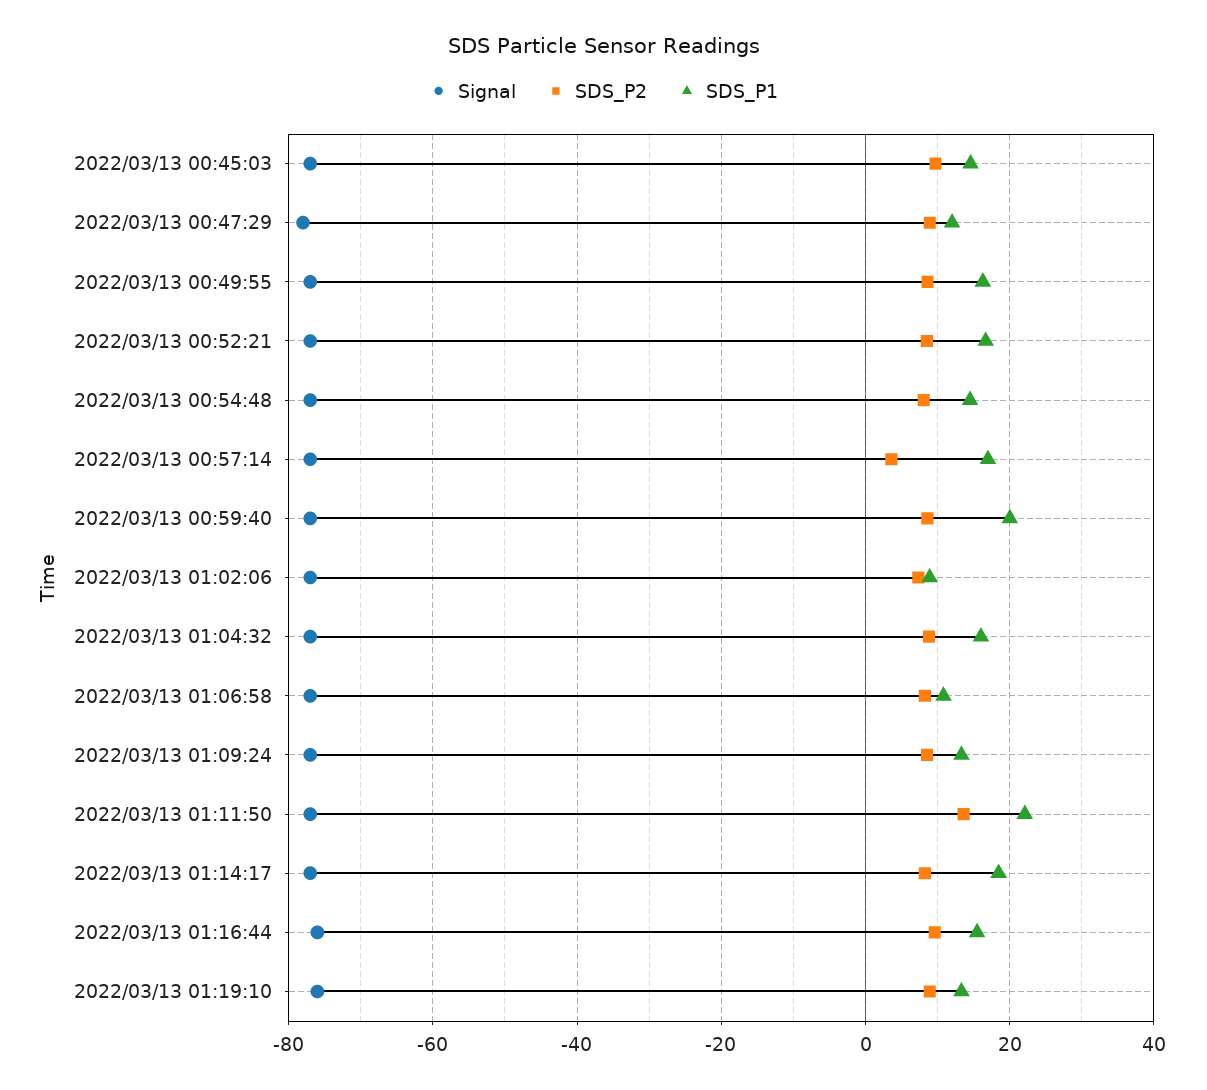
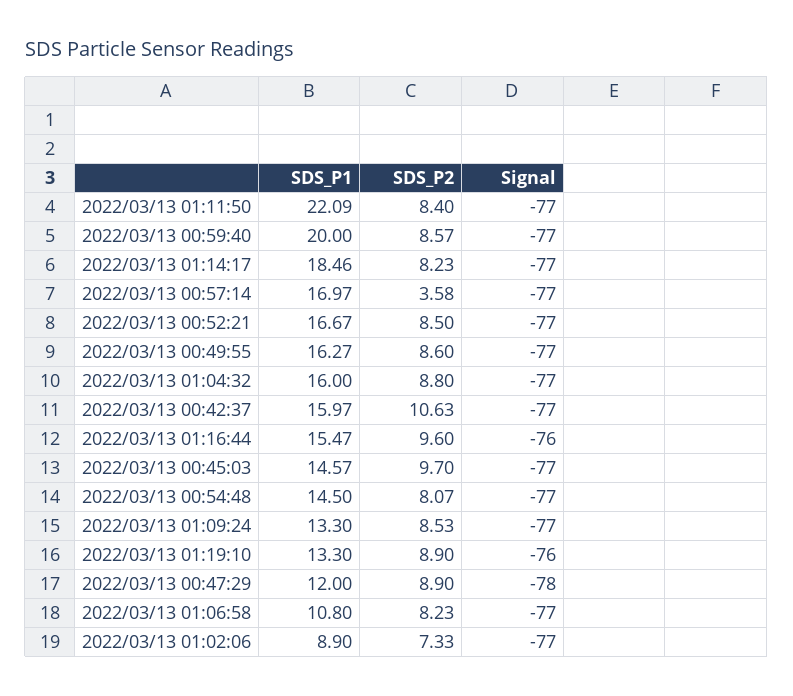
  {
    "Signal": {
      "2022/03/13 00:45:03": -77,
      "2022/03/13 00:47:29": -78,
      "2022/03/13 00:49:55": -77,
      "2022/03/13 00:52:21": -77,
      "2022/03/13 00:54:48": -77,
      "2022/03/13 00:57:14": -77,
      "2022/03/13 00:59:40": -77,
      "2022/03/13 01:02:06": -77,
      "2022/03/13 01:04:32": -77,
      "2022/03/13 01:06:58": -77,
      "2022/03/13 01:09:24": -77,
      "2022/03/13 01:11:50": -77,
      "2022/03/13 01:14:17": -77,
      "2022/03/13 01:16:44": -76,
-     "2022/03/13 01:19:10": -76
+     "2022/03/13 01:19:10": -76,
+     "2022/03/13 00:42:37": -77
    },
    "SDS_P2": {
      "2022/03/13 00:45:03": 9.7,
      "2022/03/13 00:47:29": 8.9,
      "2022/03/13 00:49:55": 8.6,
      "2022/03/13 00:52:21": 8.5,
      "2022/03/13 00:54:48": 8.07,
      "2022/03/13 00:57:14": 3.58,
      "2022/03/13 00:59:40": 8.57,
      "2022/03/13 01:02:06": 7.33,
      "2022/03/13 01:04:32": 8.8,
      "2022/03/13 01:06:58": 8.23,
      "2022/03/13 01:09:24": 8.53,
-     "2022/03/13 01:11:50": 14,
+     "2022/03/13 01:11:50": 8.4,
      "2022/03/13 01:14:17": 8.23,
      "2022/03/13 01:16:44": 9.6,
-     "2022/03/13 01:19:10": 8.9
+     "2022/03/13 01:19:10": 8.9,
+     "2022/03/13 00:42:37": 10.63
    },
    "SDS_P1": {
      "2022/03/13 00:45:03": 14.57,
      "2022/03/13 00:47:29": 12,
      "2022/03/13 00:49:55": 16.27,
      "2022/03/13 00:52:21": 16.67,
      "2022/03/13 00:54:48": 14.5,
      "2022/03/13 00:57:14": 16.97,
      "2022/03/13 00:59:40": 20,
      "2022/03/13 01:02:06": 8.9,
      "2022/03/13 01:04:32": 16,
      "2022/03/13 01:06:58": 10.8,
      "2022/03/13 01:09:24": 13.3,
      "2022/03/13 01:11:50": 22.09,
      "2022/03/13 01:14:17": 18.46,
      "2022/03/13 01:16:44": 15.47,
-     "2022/03/13 01:19:10": 13.3
+     "2022/03/13 01:19:10": 13.3,
+     "2022/03/13 00:42:37": 15.97
    }
  }

